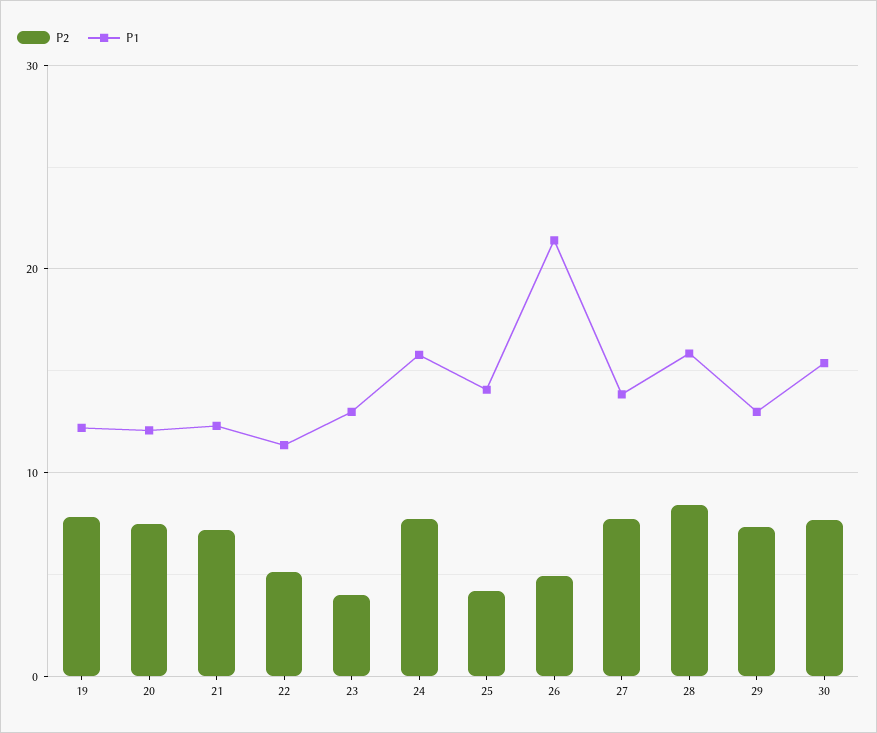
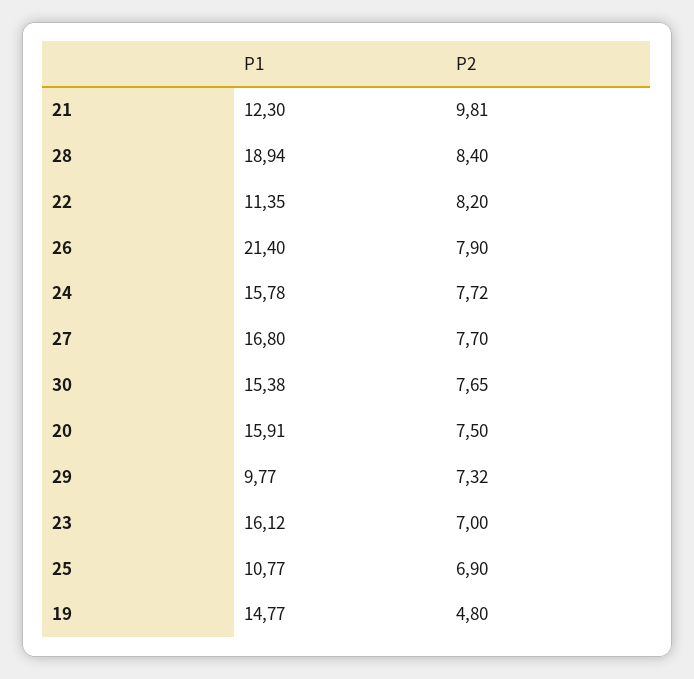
  {
    "P2": {
-     "19": 8,
+     "19": 4.8,
      "20": 7.5,
-     "21": 7,
+     "21": 9.81,
-     "22": 5,
+     "22": 8.2,
-     "23": 4,
+     "23": 7,
      "24": 7.72,
-     "25": 4,
+     "25": 6.9,
-     "26": 5,
+     "26": 7.9,
      "27": 7.7,
      "28": 8.4,
      "29": 7.32,
      "30": 7.65
    },
    "P1": {
-     "19": 12,
+     "19": 14.77,
-     "20": 12,
+     "20": 15.91,
      "21": 12.3,
      "22": 11.35,
-     "23": 13,
+     "23": 16.12,
      "24": 15.78,
-     "25": 14,
+     "25": 10.77,
      "26": 21.4,
-     "27": 14,
+     "27": 16.8,
-     "28": 16,
+     "28": 18.94,
-     "29": 13,
+     "29": 9.77,
      "30": 15.38
    }
  }

